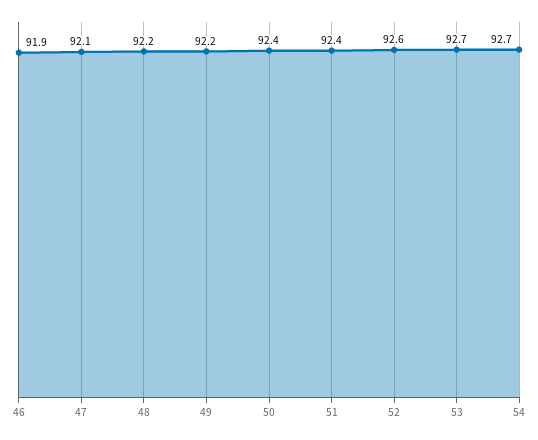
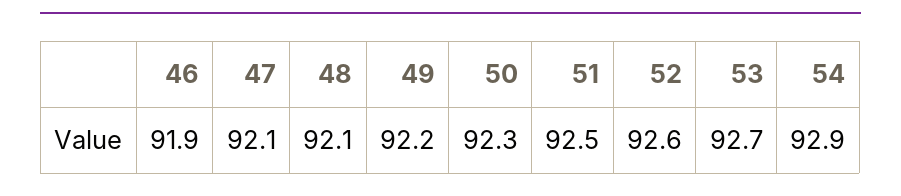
  {
    "46": 91.9,
    "47": 92.1,
-   "48": 92.2,
+   "48": 92.1,
    "49": 92.2,
-   "50": 92.4,
+   "50": 92.3,
-   "51": 92.4,
+   "51": 92.5,
    "52": 92.6,
    "53": 92.7,
-   "54": 92.7
+   "54": 92.9
  }

